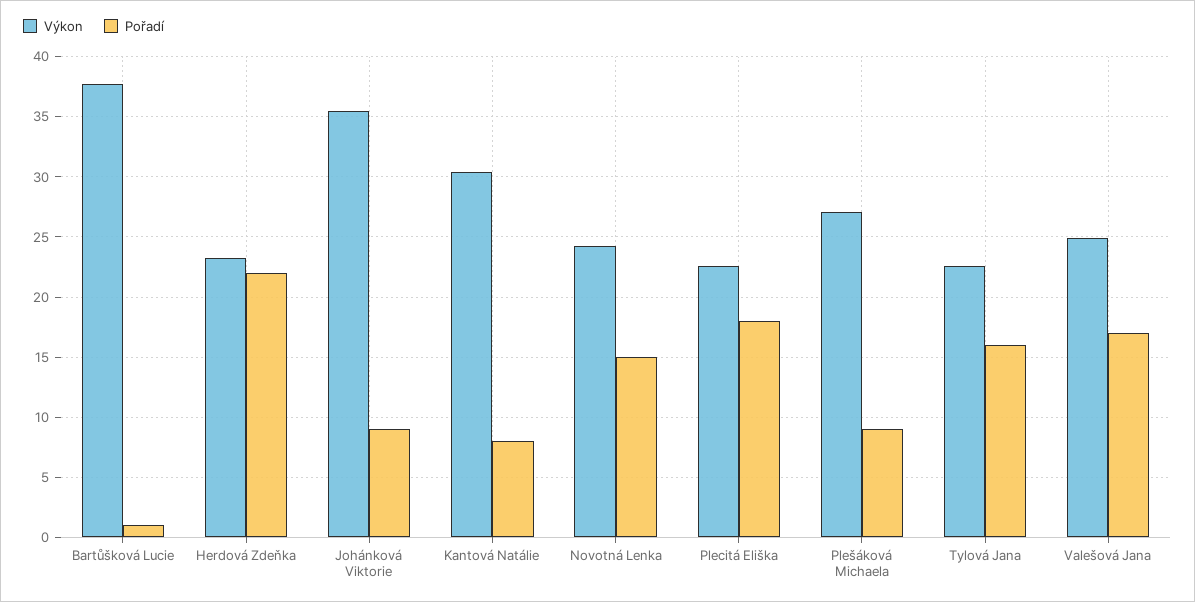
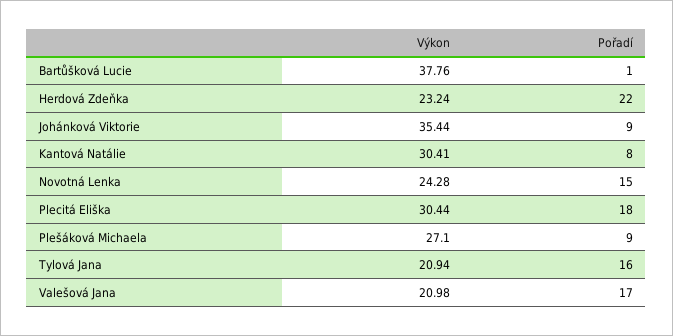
  {
    "Výkon": {
      "Bartůšková Lucie": 37.76,
      "Herdová Zdeňka": 23.24,
      "Johánková Viktorie": 35.44,
      "Kantová Natálie": 30.41,
      "Novotná Lenka": 24.28,
-     "Plecitá Eliška": 22.5,
+     "Plecitá Eliška": 30.44,
      "Plešáková Michaela": 27.1,
-     "Tylová Jana": 22.5,
+     "Tylová Jana": 20.94,
-     "Valešová Jana": 25
+     "Valešová Jana": 20.98
    },
    "Pořadí": {
      "Bartůšková Lucie": 1,
      "Herdová Zdeňka": 22,
      "Johánková Viktorie": 9,
      "Kantová Natálie": 8,
      "Novotná Lenka": 15,
      "Plecitá Eliška": 18,
      "Plešáková Michaela": 9,
      "Tylová Jana": 16,
      "Valešová Jana": 17
    }
  }

